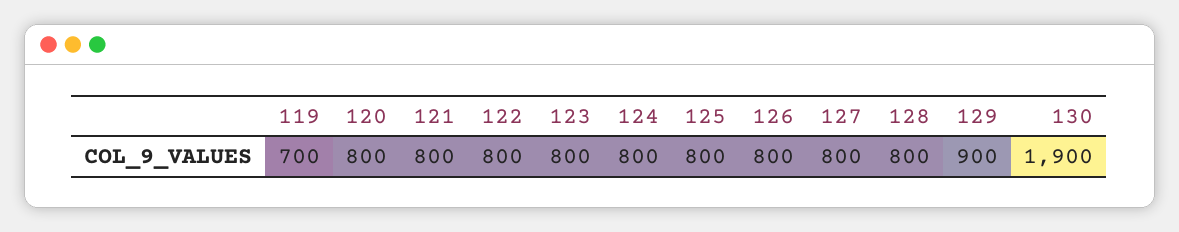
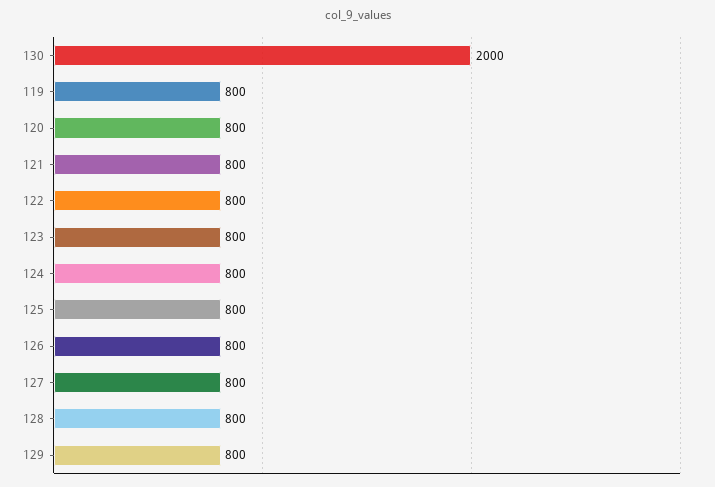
  {
-   "119": 700,
+   "119": 800,
    "120": 800,
    "121": 800,
    "122": 800,
    "123": 800,
    "124": 800,
    "125": 800,
    "126": 800,
    "127": 800,
    "128": 800,
-   "129": 900,
+   "129": 800,
-   "130": 1900
+   "130": 2000
  }

